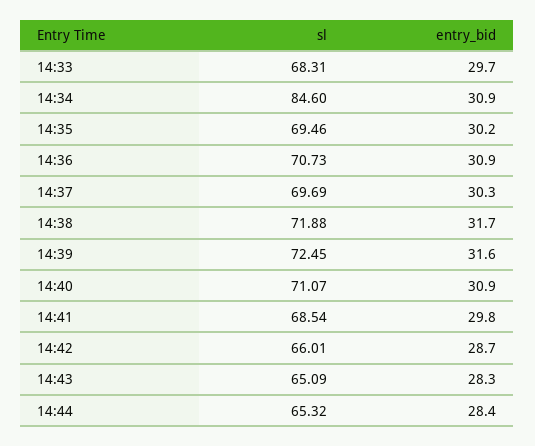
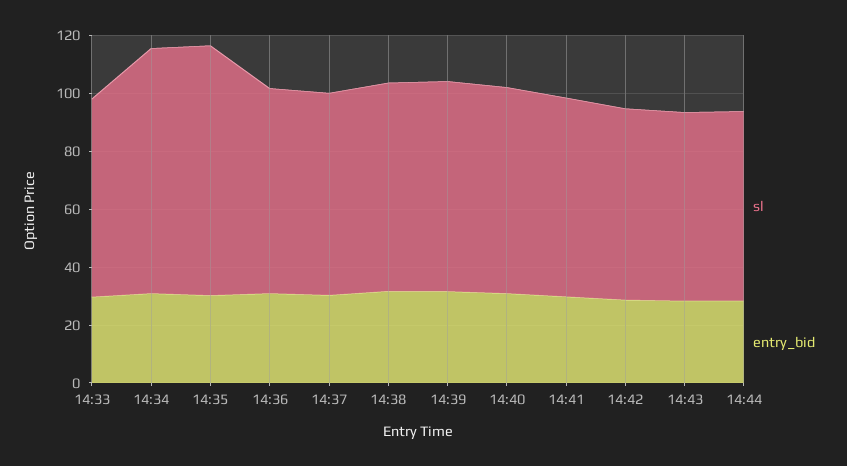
  {
    "sl": {
      "14:33": 68.31,
      "14:34": 84.6,
-     "14:35": 69.46,
+     "14:35": 85,
      "14:36": 70.73,
      "14:37": 69.69,
      "14:38": 71.88,
      "14:39": 72.45,
      "14:40": 71.07,
      "14:41": 68.54,
      "14:42": 66.01,
      "14:43": 65.09,
      "14:44": 65.32
    },
    "entry_bid": {
      "14:33": 29.7,
      "14:34": 30.9,
      "14:35": 30.2,
      "14:36": 30.9,
      "14:37": 30.3,
      "14:38": 31.7,
      "14:39": 31.6,
      "14:40": 30.9,
      "14:41": 29.8,
      "14:42": 28.7,
      "14:43": 28.3,
      "14:44": 28.4
    }
  }

